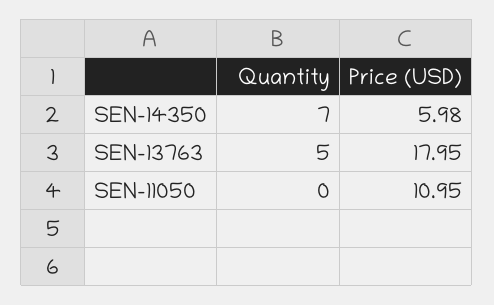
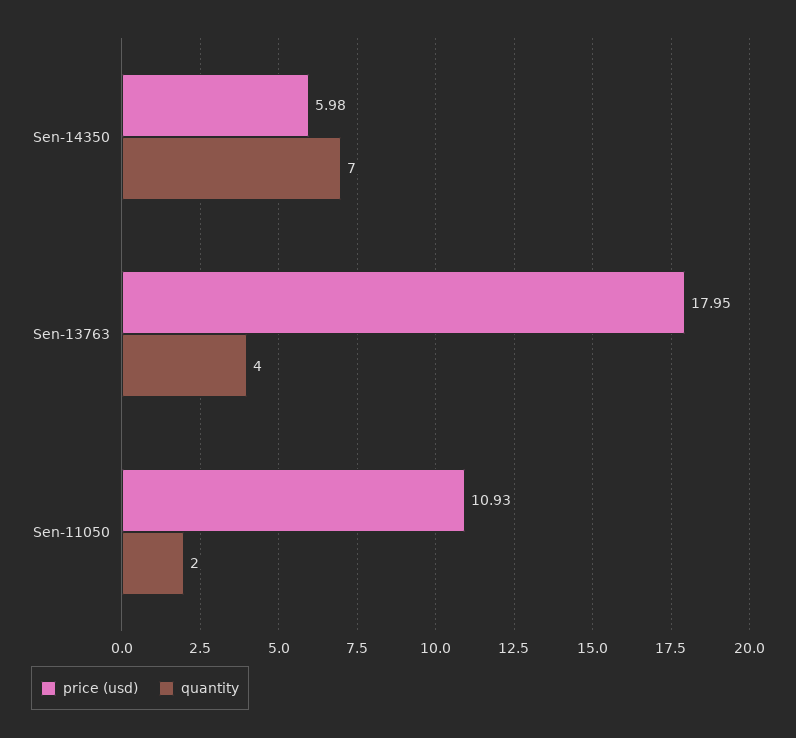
  {
    "Quantity": {
      "SEN-14350": 7,
-     "SEN-13763": 5,
+     "SEN-13763": 4,
-     "SEN-11050": 0
+     "SEN-11050": 2
    },
    "Price (USD)": {
      "SEN-14350": 5.98,
      "SEN-13763": 17.95,
-     "SEN-11050": 10.95
+     "SEN-11050": 10.93
    }
  }

